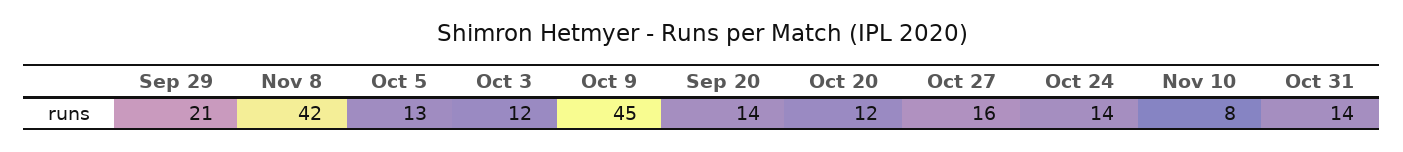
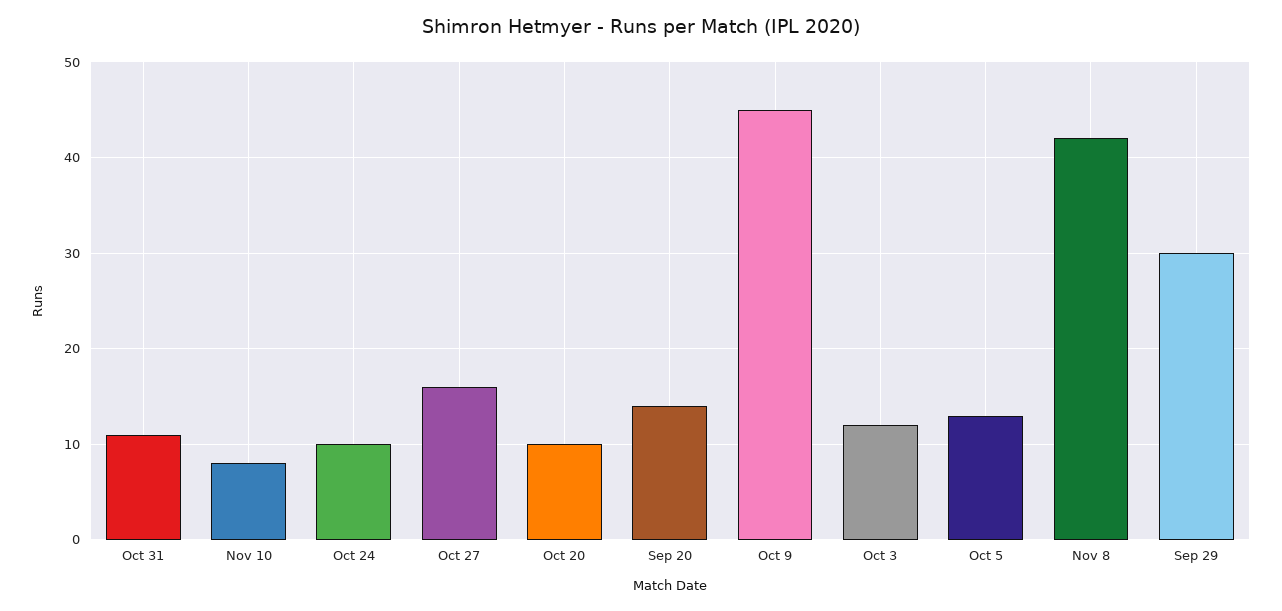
  {
-   "Sep 29": 21,
+   "Sep 29": 30,
    "Nov 8": 42,
    "Oct 5": 13,
    "Oct 3": 12,
    "Oct 9": 45,
    "Sep 20": 14,
-   "Oct 20": 12,
+   "Oct 20": 10,
    "Oct 27": 16,
-   "Oct 24": 14,
+   "Oct 24": 10,
    "Nov 10": 8,
-   "Oct 31": 14
+   "Oct 31": 11
  }

